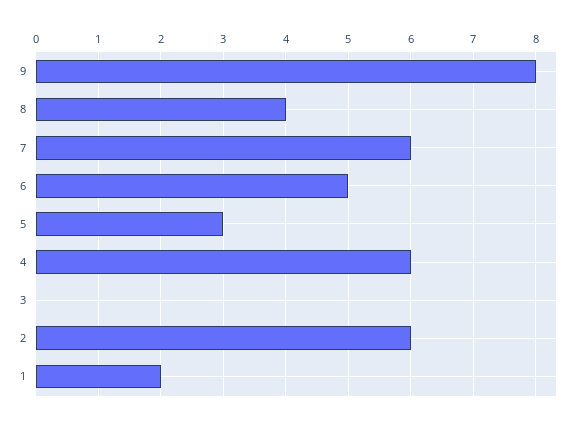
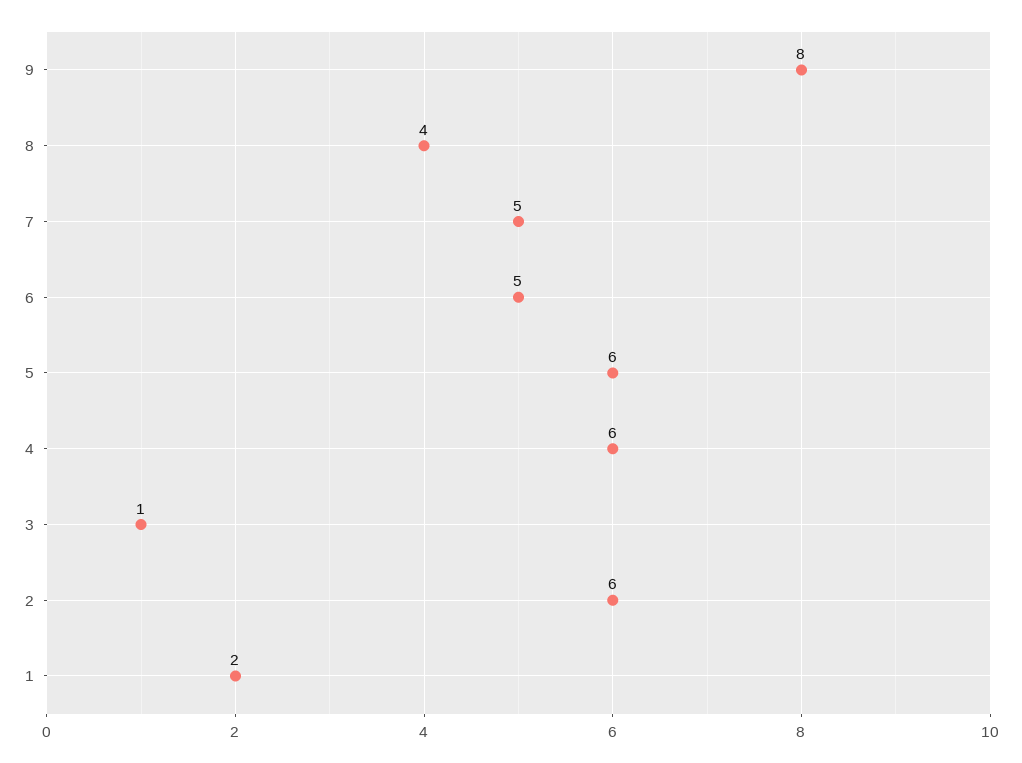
  {
    "9": 8,
    "8": 4,
-   "7": 6,
+   "7": 5,
    "6": 5,
-   "5": 3,
+   "5": 6,
    "4": 6,
-   "3": 0,
+   "3": 1,
    "2": 6,
    "1": 2
  }

